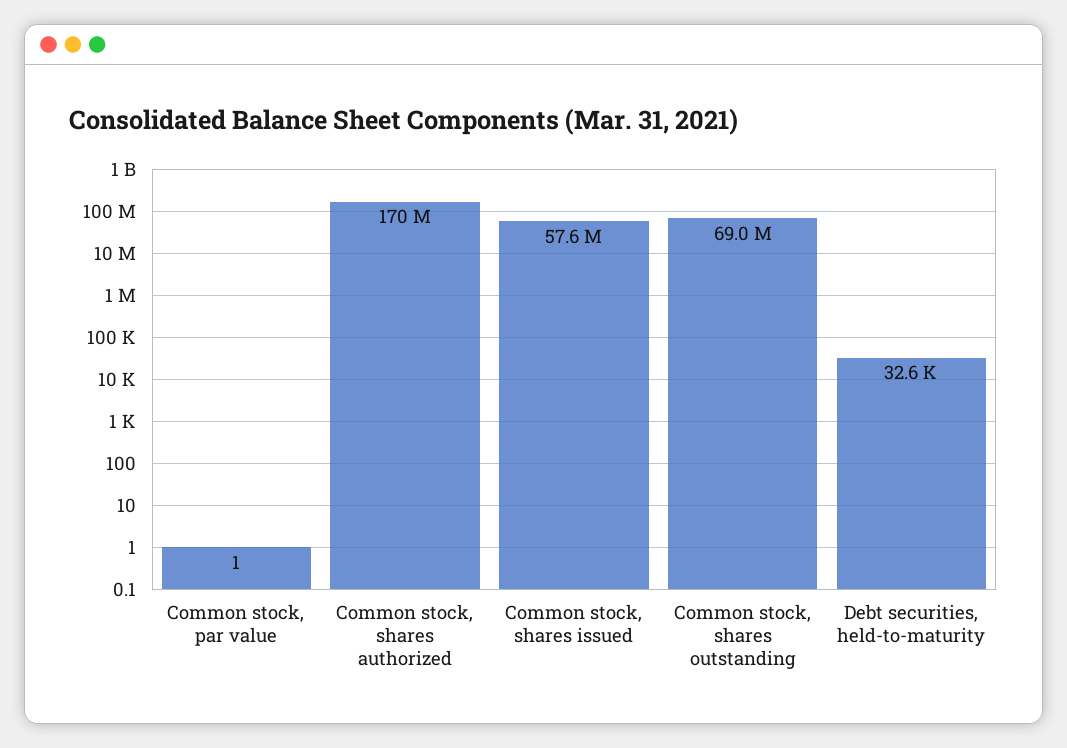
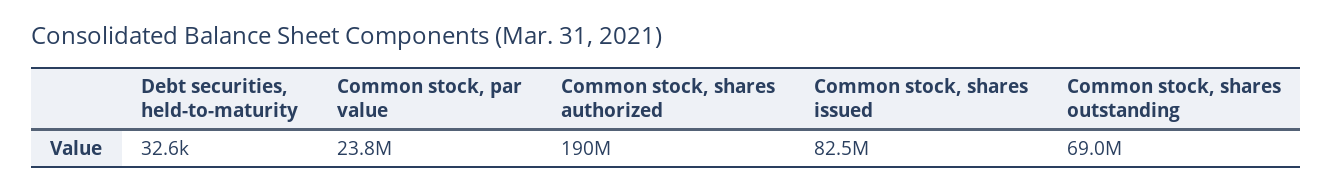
  {
-   "Common stock, par value": 1,
+   "Common stock, par value": 23800000,
-   "Common stock, shares authorized": 170000000,
+   "Common stock, shares authorized": 190000000,
-   "Common stock, shares issued": 57600000,
+   "Common stock, shares issued": 82500000,
    "Common stock, shares outstanding": 69000000,
    "Debt securities, held-to-maturity": 32600
  }

